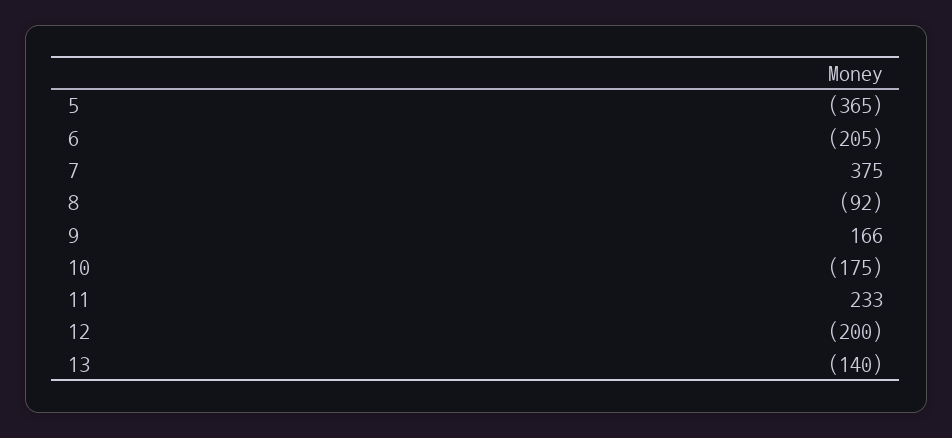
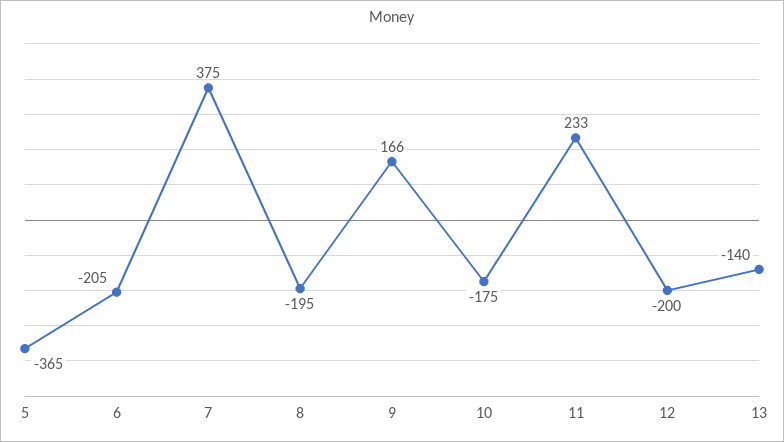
  {
    "5": -365,
    "6": -205,
    "7": 375,
-   "8": -92,
+   "8": -195,
    "9": 166,
    "10": -175,
    "11": 233,
    "12": -200,
    "13": -140
  }

